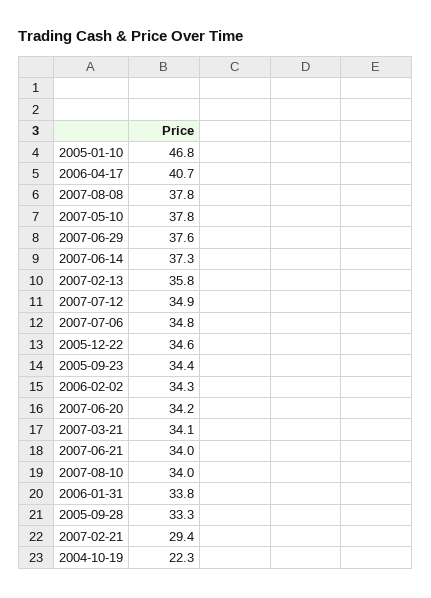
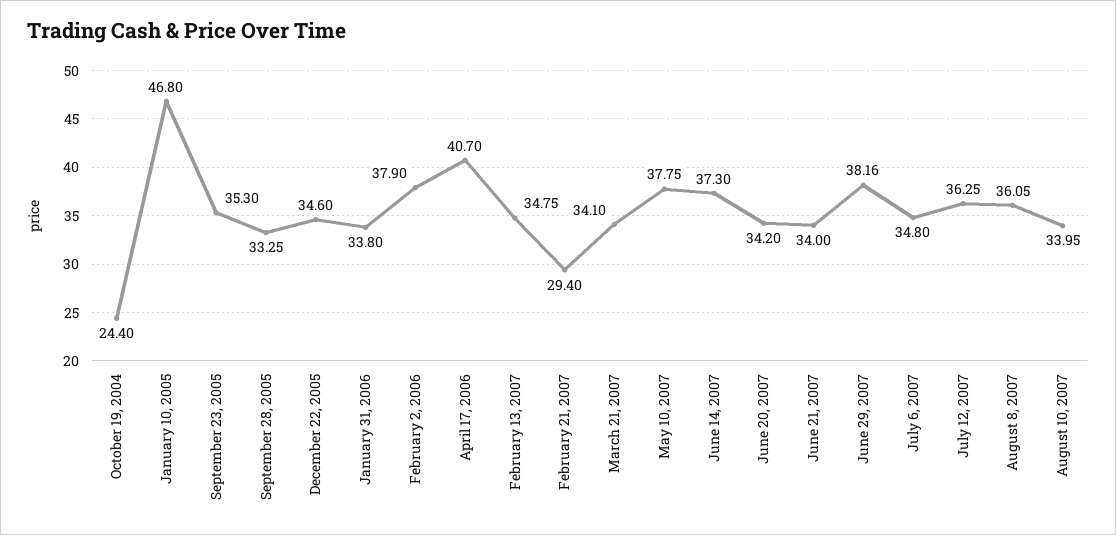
  {
    "2005-01-10": 46.8,
    "2006-04-17": 40.7,
-   "2007-08-08": 37.8,
+   "2007-08-08": 36.05,
    "2007-05-10": 37.75,
-   "2007-06-29": 37.6,
+   "2007-06-29": 38.16,
    "2007-06-14": 37.3,
-   "2007-02-13": 35.8,
+   "2007-02-13": 34.75,
-   "2007-07-12": 34.9,
+   "2007-07-12": 36.25,
    "2007-07-06": 34.8,
    "2005-12-22": 34.6,
-   "2005-09-23": 34.4,
+   "2005-09-23": 35.3,
-   "2006-02-02": 34.3,
+   "2006-02-02": 37.9,
    "2007-06-20": 34.2,
    "2007-03-21": 34.1,
    "2007-06-21": 34,
    "2007-08-10": 33.95,
    "2006-01-31": 33.8,
    "2005-09-28": 33.25,
    "2007-02-21": 29.4,
-   "2004-10-19": 22.3
+   "2004-10-19": 24.4
  }

